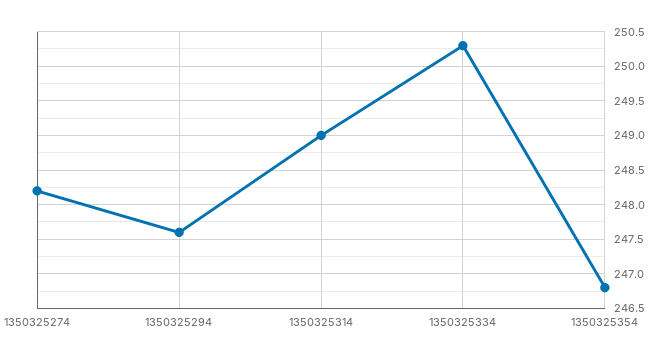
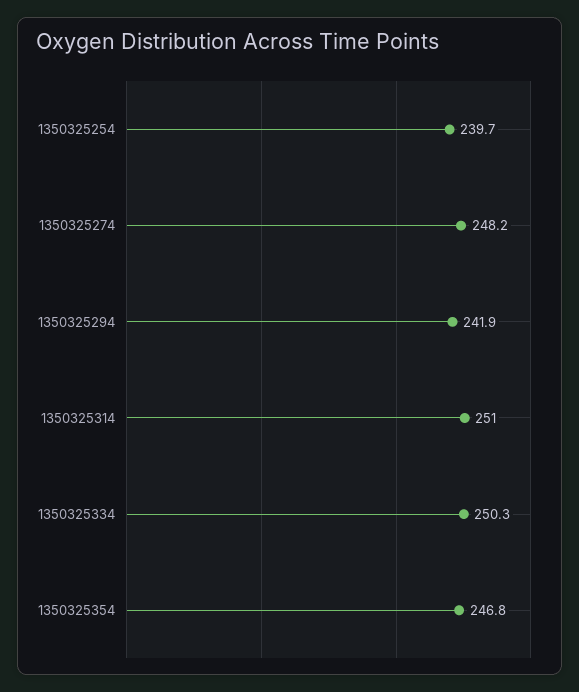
  {
    "1350325274": 248.2,
-   "1350325294": 247.6,
+   "1350325294": 241.9,
-   "1350325314": 249,
+   "1350325314": 251,
    "1350325334": 250.3,
-   "1350325354": 246.8
+   "1350325354": 246.8,
+   "1350325254": 239.7
  }

